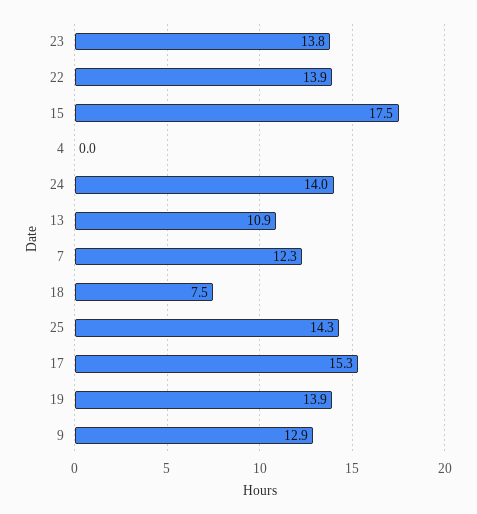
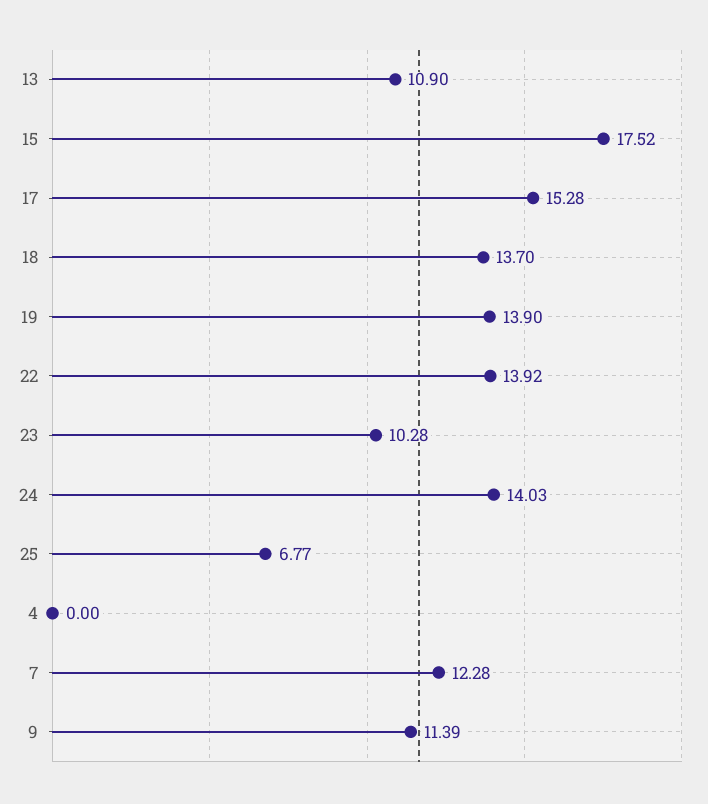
  {
-   "23": 13.8,
+   "23": 10.28,
    "22": 13.92,
    "15": 17.52,
    "4": 0,
    "24": 14.03,
    "13": 10.9,
    "7": 12.28,
-   "18": 7.5,
+   "18": 13.7,
-   "25": 14.3,
+   "25": 6.77,
    "17": 15.28,
    "19": 13.9,
-   "9": 12.9
+   "9": 11.39
  }

